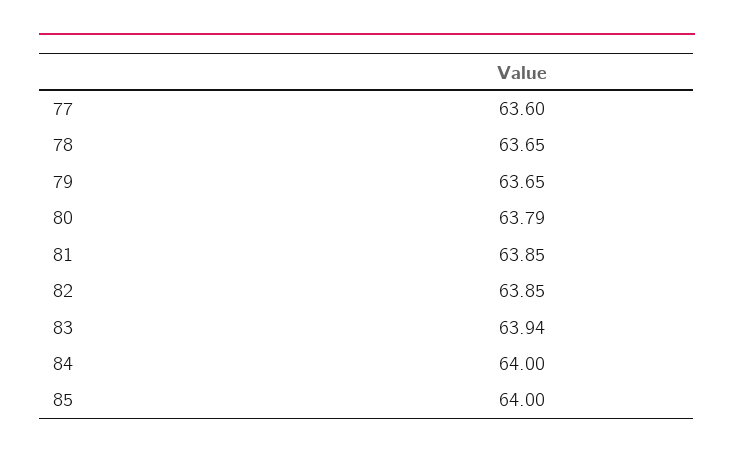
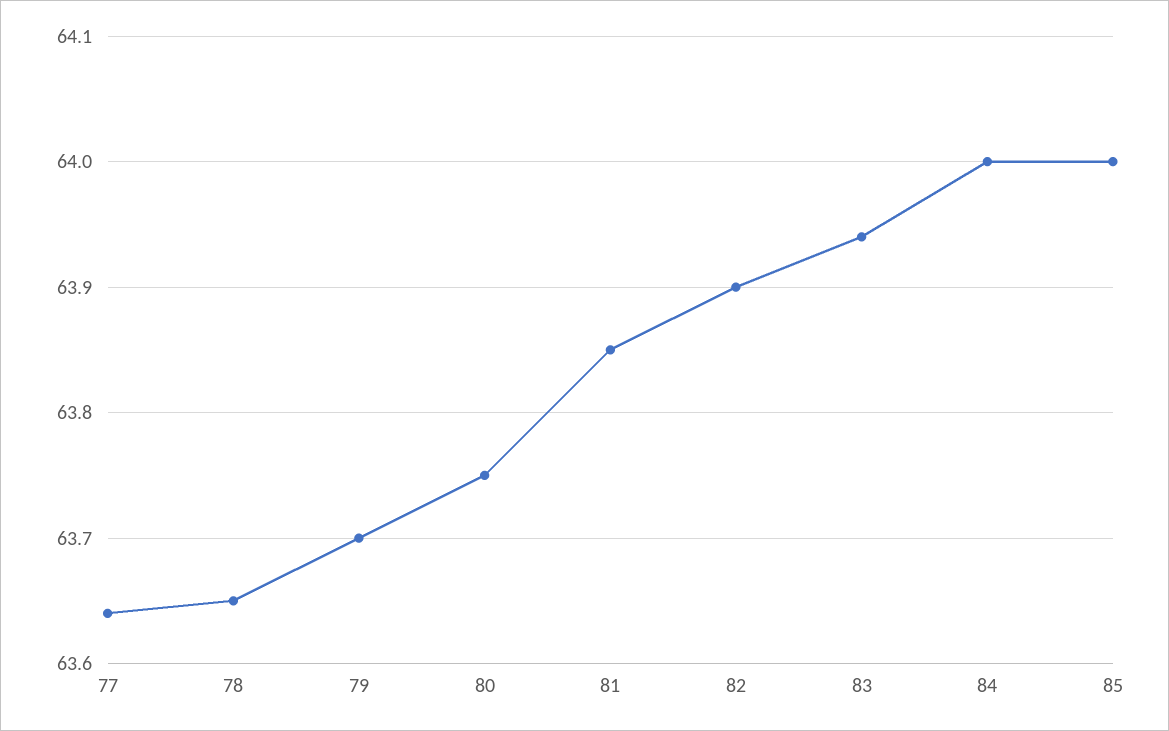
  {
-   "77": 63.6,
+   "77": 63.64,
    "78": 63.65,
-   "79": 63.65,
+   "79": 63.7,
-   "80": 63.79,
+   "80": 63.75,
    "81": 63.85,
-   "82": 63.85,
+   "82": 63.9,
    "83": 63.94,
    "84": 64,
    "85": 64
  }

